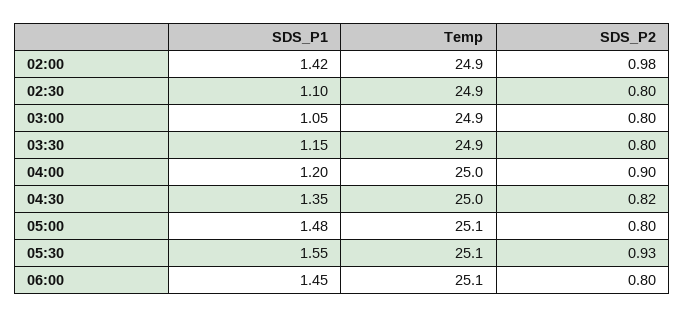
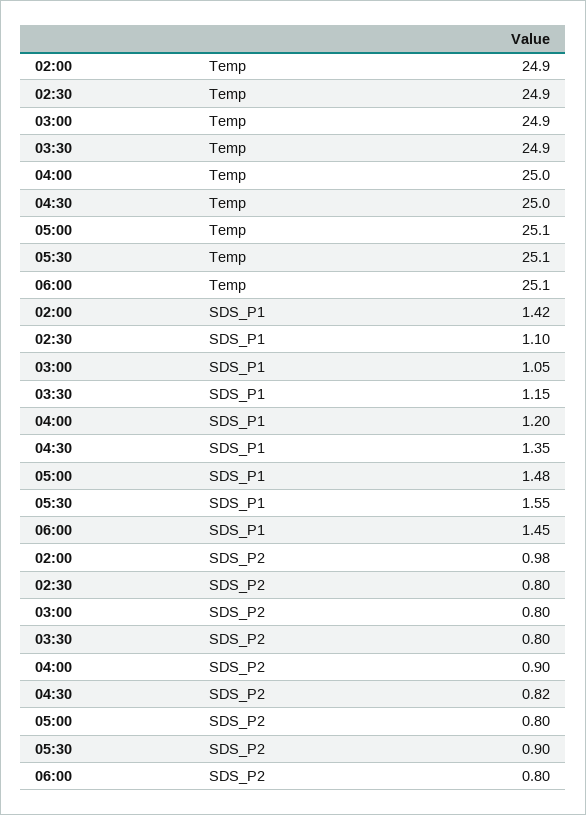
  {
    "SDS_P1": {
      "02:00": 1.42,
      "02:30": 1.1,
      "03:00": 1.05,
      "03:30": 1.15,
      "04:00": 1.2,
      "04:30": 1.35,
      "05:00": 1.48,
      "05:30": 1.55,
      "06:00": 1.45
    },
    "Temp": {
      "02:00": 24.9,
      "02:30": 24.9,
      "03:00": 24.9,
      "03:30": 24.9,
      "04:00": 25,
      "04:30": 25,
      "05:00": 25.1,
      "05:30": 25.1,
      "06:00": 25.1
    },
    "SDS_P2": {
      "02:00": 0.98,
      "02:30": 0.8,
      "03:00": 0.8,
      "03:30": 0.8,
      "04:00": 0.9,
      "04:30": 0.82,
      "05:00": 0.8,
-     "05:30": 0.93,
+     "05:30": 0.9,
      "06:00": 0.8
    }
  }

